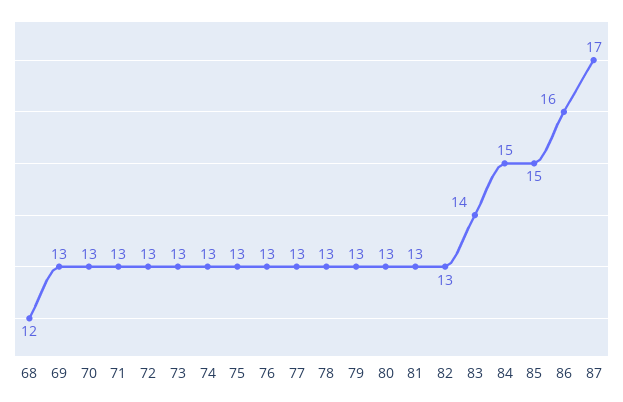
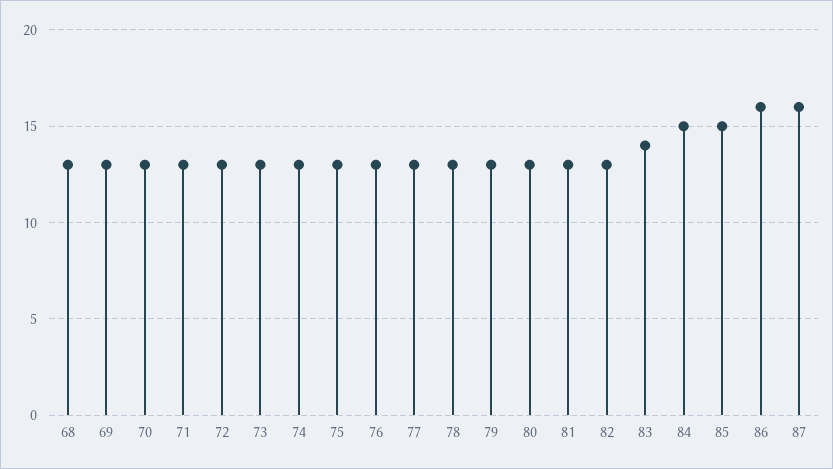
  {
-   "68": 12,
+   "68": 13,
    "69": 13,
    "70": 13,
    "71": 13,
    "72": 13,
    "73": 13,
    "74": 13,
    "75": 13,
    "76": 13,
    "77": 13,
    "78": 13,
    "79": 13,
    "80": 13,
    "81": 13,
    "82": 13,
    "83": 14,
    "84": 15,
    "85": 15,
    "86": 16,
-   "87": 17
+   "87": 16
  }

